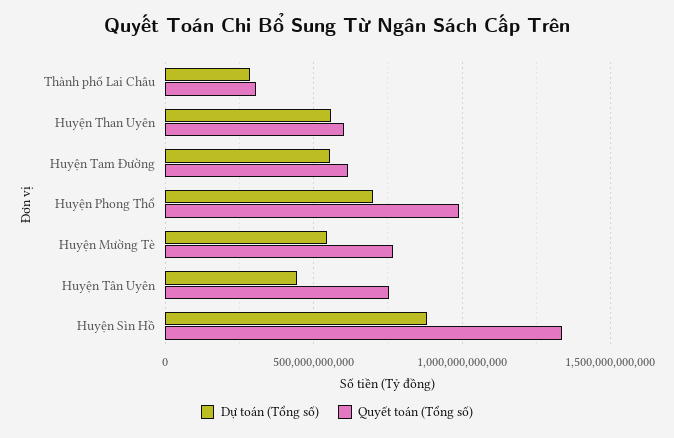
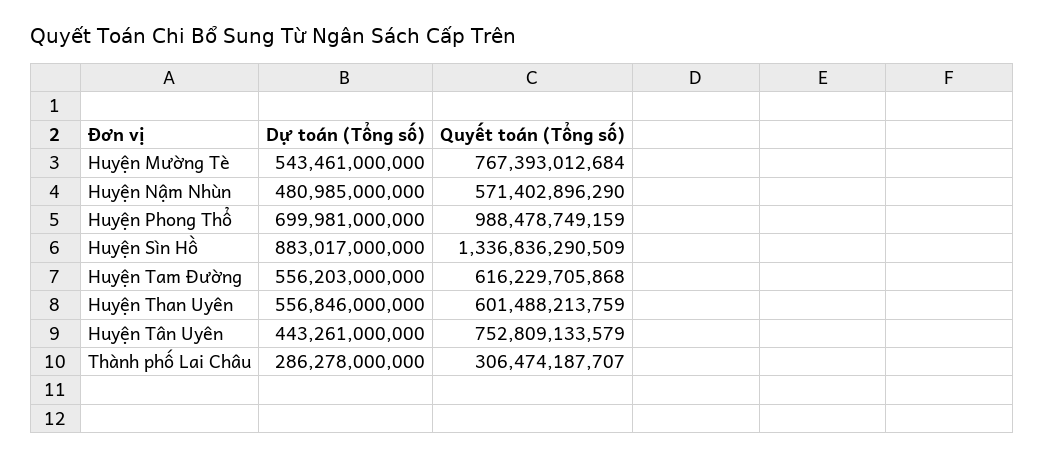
  {
    "Dự toán (Tổng số)": {
      "Thành phố Lai Châu": 286278000000,
      "Huyện Than Uyên": 556846000000,
      "Huyện Tam Đường": 556203000000,
      "Huyện Phong Thổ": 699981000000,
      "Huyện Mường Tè": 543461000000,
      "Huyện Tân Uyên": 443261000000,
-     "Huyện Sìn Hồ": 883017000000
+     "Huyện Sìn Hồ": 883017000000,
+     "Huyện Nậm Nhùn": 480985000000
    },
    "Quyết toán (Tổng số)": {
      "Thành phố Lai Châu": 306474187707,
      "Huyện Than Uyên": 601488213759,
      "Huyện Tam Đường": 616229705868,
      "Huyện Phong Thổ": 988478749159,
      "Huyện Mường Tè": 767393012684,
      "Huyện Tân Uyên": 752809133579,
-     "Huyện Sìn Hồ": 1336836290509
+     "Huyện Sìn Hồ": 1336836290509,
+     "Huyện Nậm Nhùn": 571402896290
    }
  }

